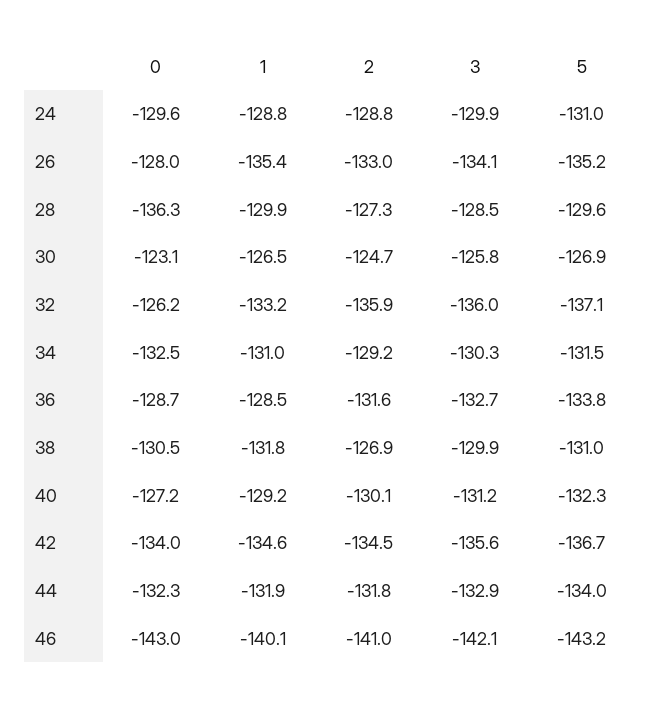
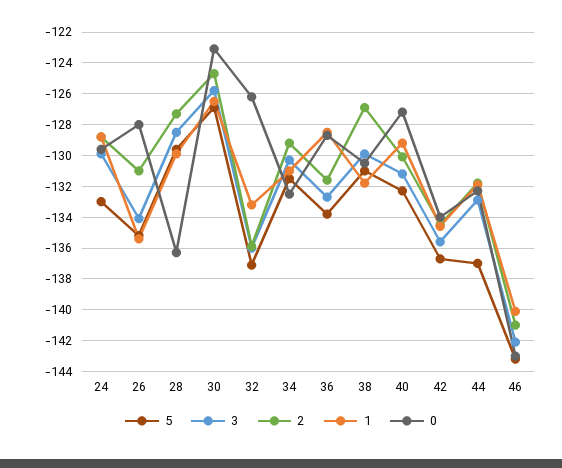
  {
    "0": {
      "24": -129.6,
      "26": -128,
      "28": -136.3,
      "30": -123.1,
      "32": -126.2,
      "34": -132.5,
      "36": -128.7,
      "38": -130.5,
      "40": -127.2,
      "42": -134,
      "44": -132.3,
      "46": -143
    },
    "1": {
      "24": -128.8,
      "26": -135.4,
      "28": -129.9,
      "30": -126.5,
      "32": -133.2,
      "34": -131,
      "36": -128.5,
      "38": -131.8,
      "40": -129.2,
      "42": -134.6,
      "44": -131.9,
      "46": -140.1
    },
    "2": {
      "24": -128.8,
-     "26": -133,
+     "26": -131,
      "28": -127.3,
      "30": -124.7,
      "32": -135.9,
      "34": -129.2,
      "36": -131.6,
      "38": -126.9,
      "40": -130.1,
      "42": -134.5,
      "44": -131.8,
      "46": -141
    },
    "3": {
      "24": -129.9,
      "26": -134.1,
      "28": -128.5,
      "30": -125.8,
      "32": -136,
      "34": -130.3,
      "36": -132.7,
      "38": -129.9,
      "40": -131.2,
      "42": -135.6,
      "44": -132.9,
      "46": -142.1
    },
    "5": {
-     "24": -131,
+     "24": -133,
      "26": -135.2,
      "28": -129.6,
      "30": -126.9,
      "32": -137.1,
      "34": -131.5,
      "36": -133.8,
      "38": -131,
      "40": -132.3,
      "42": -136.7,
-     "44": -134,
+     "44": -137,
      "46": -143.2
    }
  }

